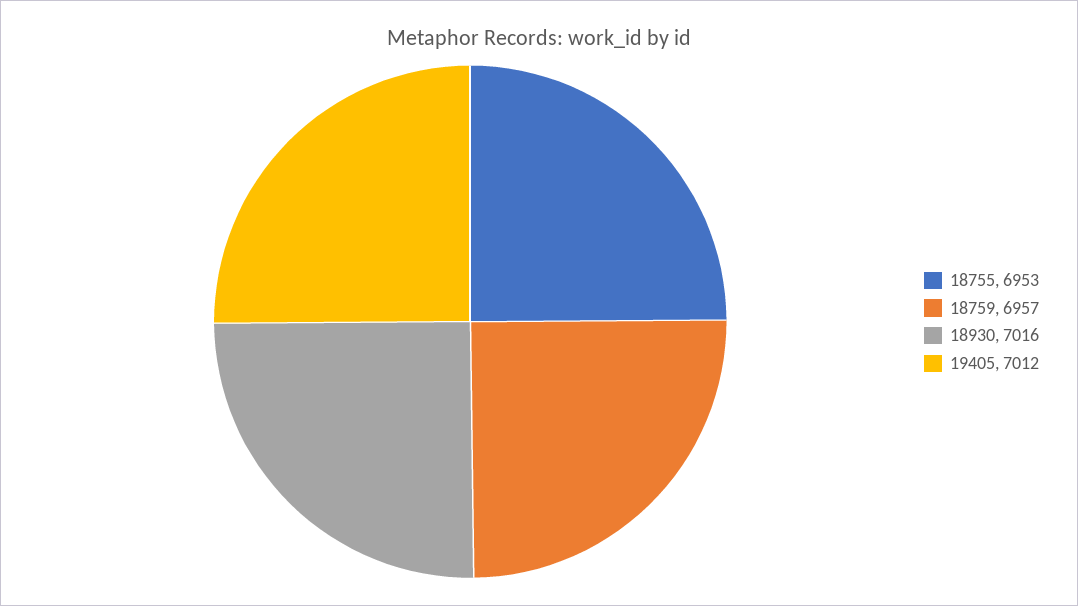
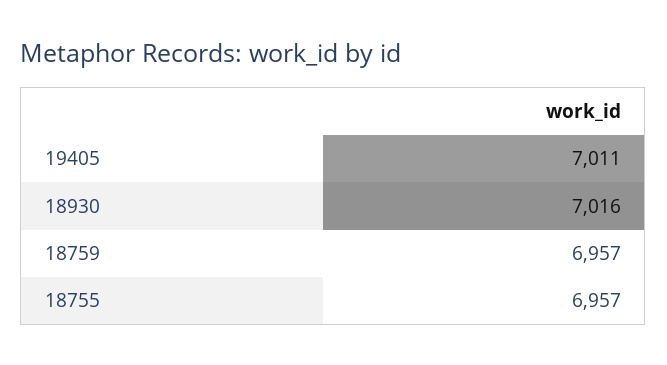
  {
-   "18755": 6953,
+   "18755": 6957,
    "18759": 6957,
    "18930": 7016,
-   "19405": 7012
+   "19405": 7011
  }

